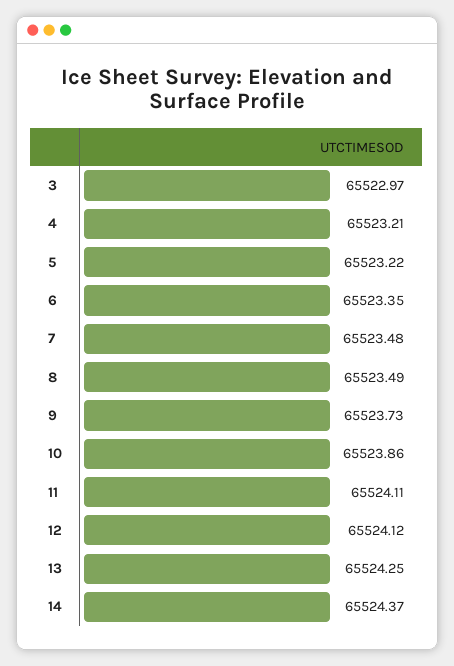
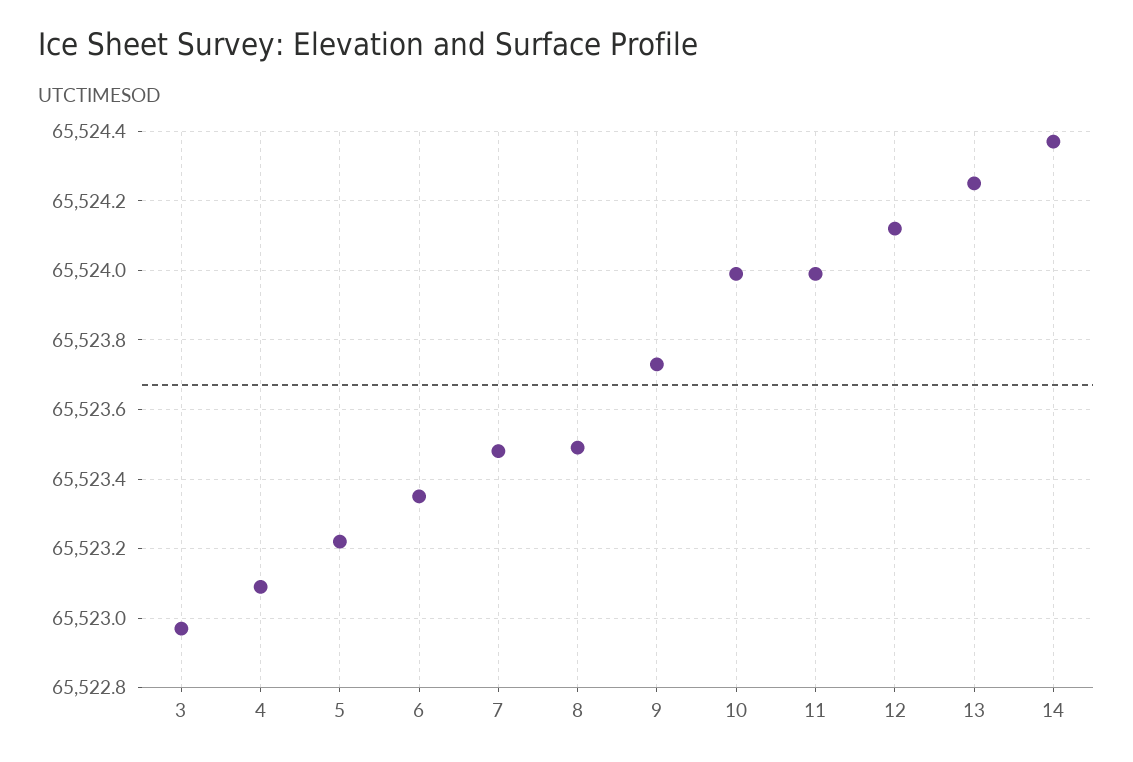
  {
    "3": 65522.97,
-   "4": 65523.21,
+   "4": 65523.1,
    "5": 65523.22,
    "6": 65523.35,
    "7": 65523.48,
    "8": 65523.49,
    "9": 65523.73,
-   "10": 65523.86,
+   "10": 65524,
-   "11": 65524.11,
+   "11": 65524,
    "12": 65524.12,
    "13": 65524.25,
    "14": 65524.37
  }

